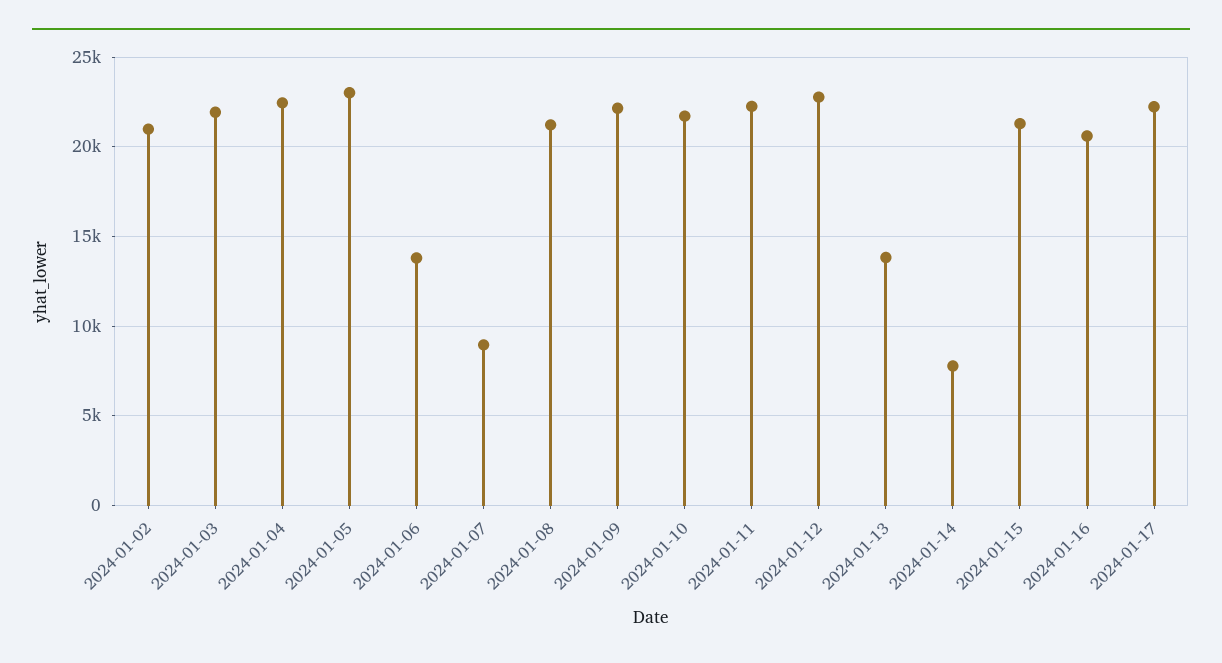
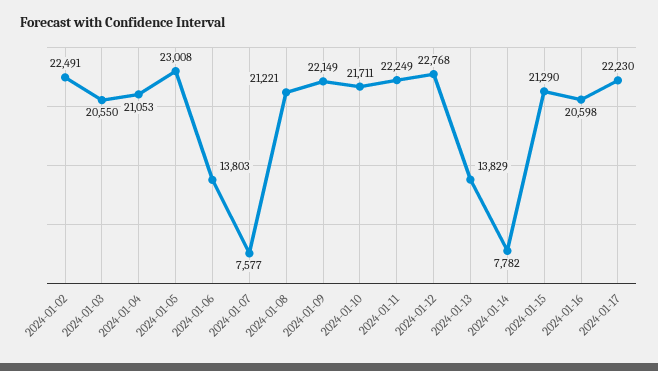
  {
-   "2024-01-02": 21000,
+   "2024-01-02": 22491,
-   "2024-01-03": 22000,
+   "2024-01-03": 20550,
-   "2024-01-04": 22500,
+   "2024-01-04": 21053,
    "2024-01-05": 23008,
    "2024-01-06": 13803,
-   "2024-01-07": 9000,
+   "2024-01-07": 7577,
    "2024-01-08": 21221,
    "2024-01-09": 22149,
    "2024-01-10": 21711,
    "2024-01-11": 22249,
    "2024-01-12": 22768,
    "2024-01-13": 13829,
    "2024-01-14": 7782,
    "2024-01-15": 21290,
    "2024-01-16": 20598,
    "2024-01-17": 22230
  }

